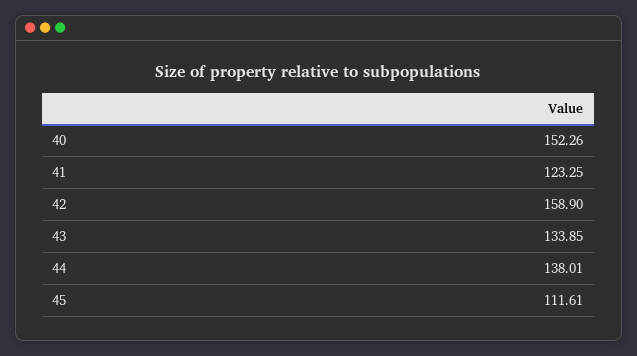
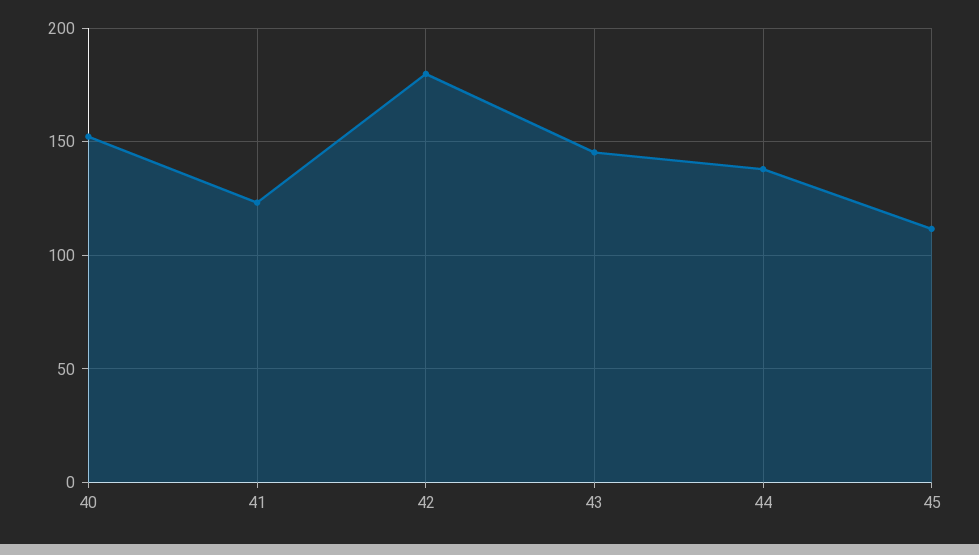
  {
    "40": 152.26,
    "41": 123.25,
-   "42": 158.9,
+   "42": 180,
-   "43": 133.85,
+   "43": 145,
    "44": 138.01,
    "45": 111.61
  }

